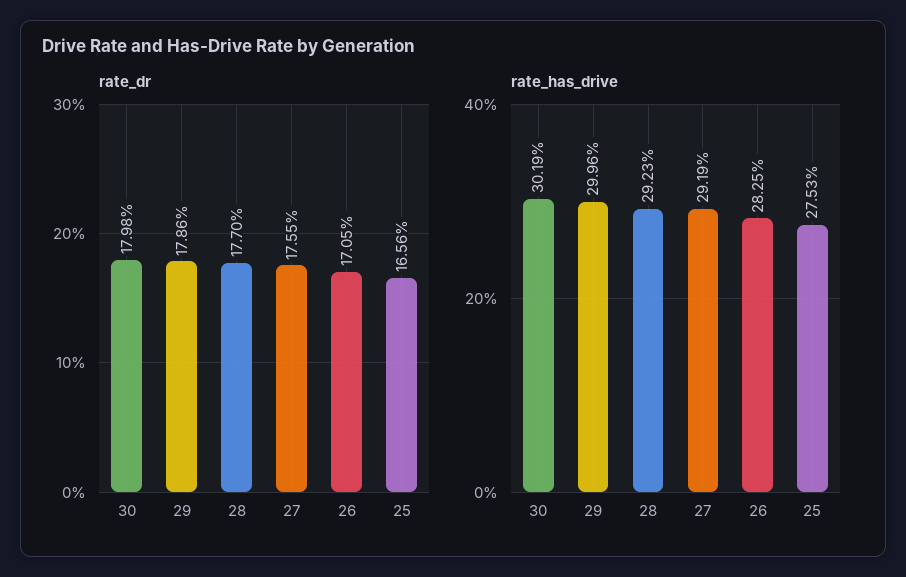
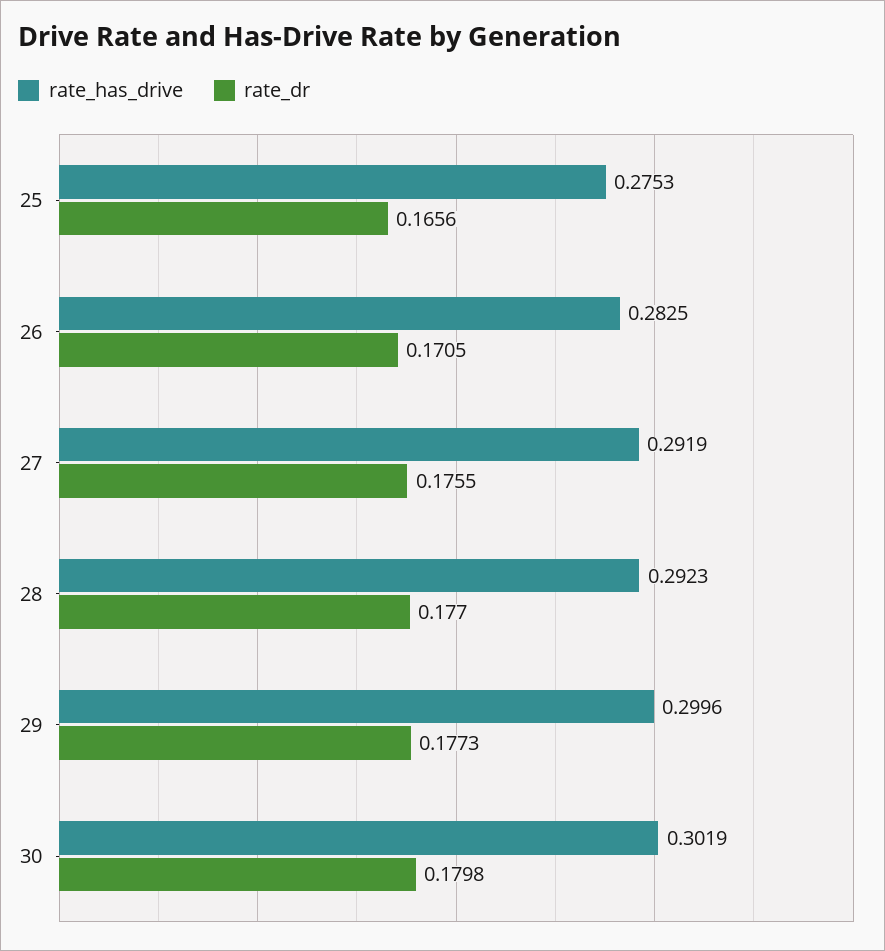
  {
    "rate_dr": {
      "30": 0.1798,
-     "29": 0.1786,
+     "29": 0.1773,
      "28": 0.177,
      "27": 0.1755,
      "26": 0.1705,
      "25": 0.1656
    },
    "rate_has_drive": {
      "30": 0.3019,
      "29": 0.2996,
      "28": 0.2923,
      "27": 0.2919,
      "26": 0.2825,
      "25": 0.2753
    }
  }

